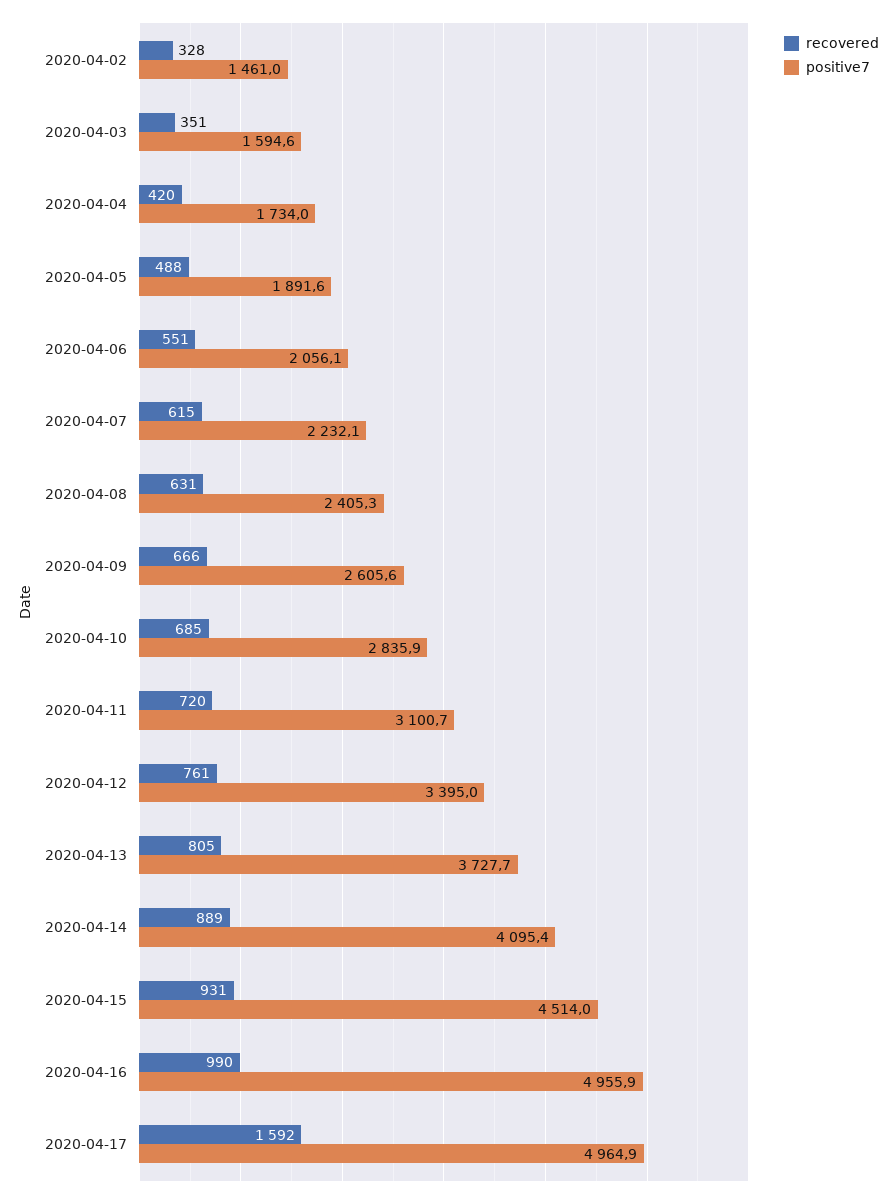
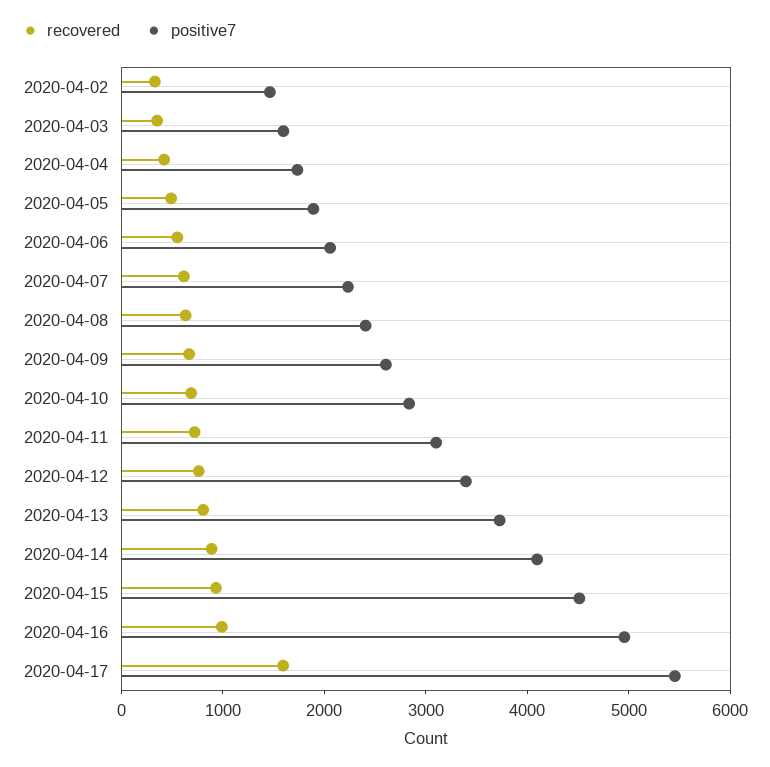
  {
    "recovered": {
      "2020-04-02": 328,
      "2020-04-03": 351,
      "2020-04-04": 420,
      "2020-04-05": 488,
      "2020-04-06": 551,
      "2020-04-07": 615,
      "2020-04-08": 631,
      "2020-04-09": 666,
      "2020-04-10": 685,
      "2020-04-11": 720,
      "2020-04-12": 761,
      "2020-04-13": 805,
      "2020-04-14": 889,
      "2020-04-15": 931,
      "2020-04-16": 990,
      "2020-04-17": 1592
    },
    "positive7": {
      "2020-04-02": 1461,
      "2020-04-03": 1594.6,
      "2020-04-04": 1734,
      "2020-04-05": 1891.6,
      "2020-04-06": 2056.1,
      "2020-04-07": 2232.1,
      "2020-04-08": 2405.3,
      "2020-04-09": 2605.6,
      "2020-04-10": 2835.9,
      "2020-04-11": 3100.7,
      "2020-04-12": 3395,
      "2020-04-13": 3727.7,
      "2020-04-14": 4095.4,
      "2020-04-15": 4514,
      "2020-04-16": 4955.9,
-     "2020-04-17": 4964.9
+     "2020-04-17": 5400
    }
  }

